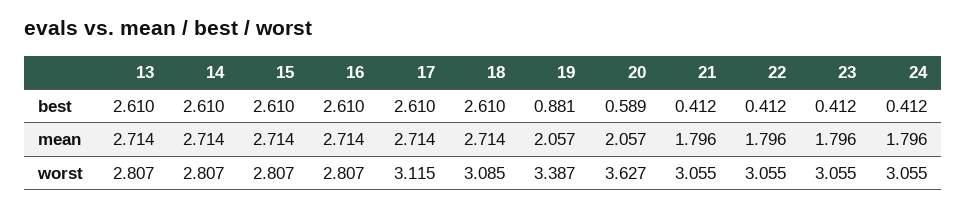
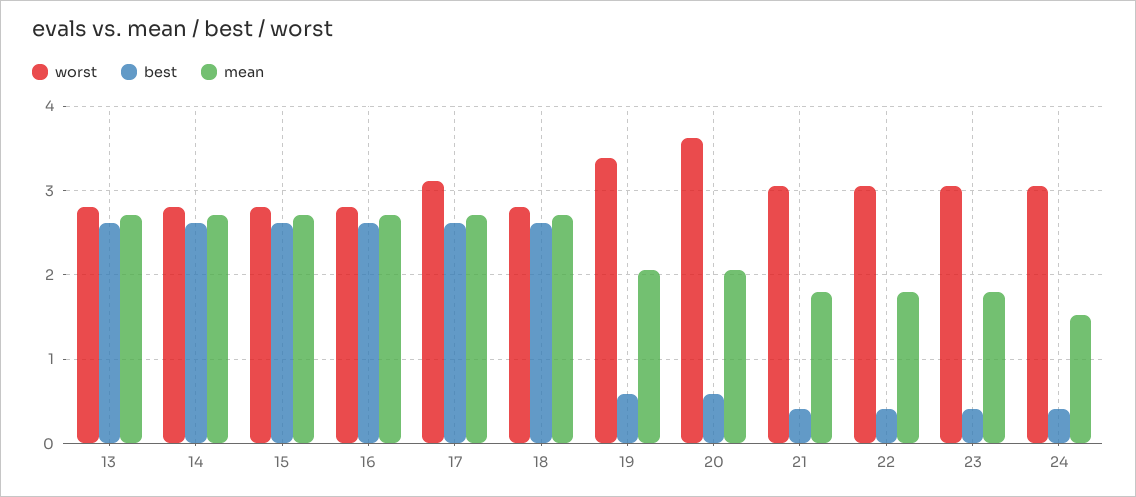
  {
    "best": {
      "13": 2.61,
      "14": 2.61,
      "15": 2.61,
      "16": 2.61,
      "17": 2.61,
      "18": 2.61,
-     "19": 0.881,
+     "19": 0.6,
      "20": 0.589,
      "21": 0.412,
      "22": 0.412,
      "23": 0.412,
      "24": 0.412
    },
    "mean": {
      "13": 2.714,
      "14": 2.714,
      "15": 2.714,
      "16": 2.714,
      "17": 2.714,
      "18": 2.714,
      "19": 2.057,
      "20": 2.057,
      "21": 1.796,
      "22": 1.796,
      "23": 1.796,
-     "24": 1.796
+     "24": 1.5
    },
    "worst": {
      "13": 2.807,
      "14": 2.807,
      "15": 2.807,
      "16": 2.807,
      "17": 3.115,
-     "18": 3.085,
+     "18": 2.8,
      "19": 3.387,
      "20": 3.627,
      "21": 3.055,
      "22": 3.055,
      "23": 3.055,
      "24": 3.055
    }
  }

